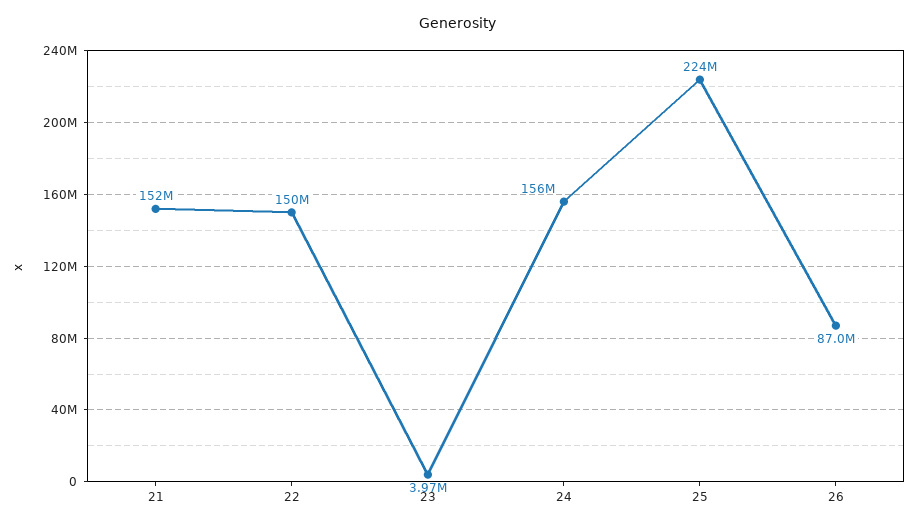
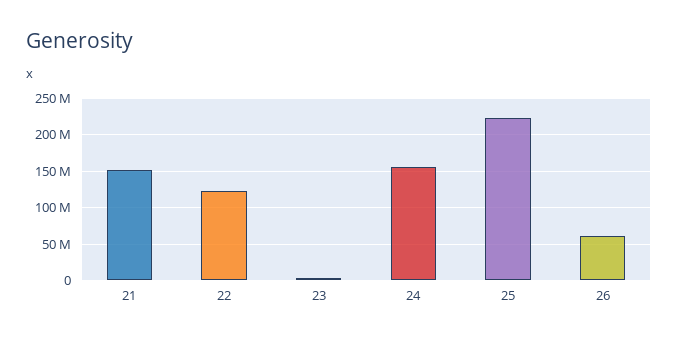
  {
    "21": 152000000,
-   "22": 150000000,
+   "22": 120000000,
    "23": 3970000,
    "24": 156000000,
    "25": 224000000,
-   "26": 87000000
+   "26": 60000000
  }

